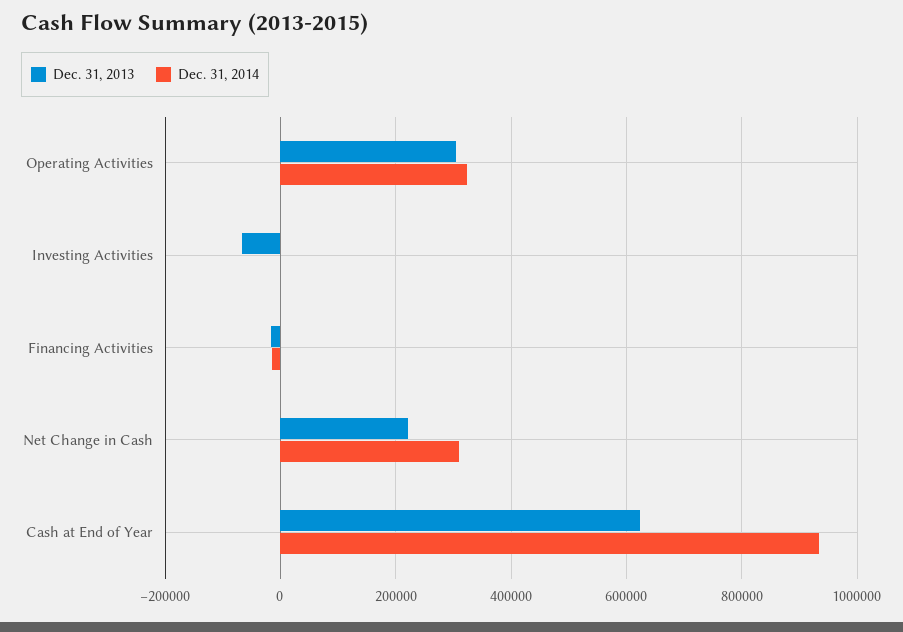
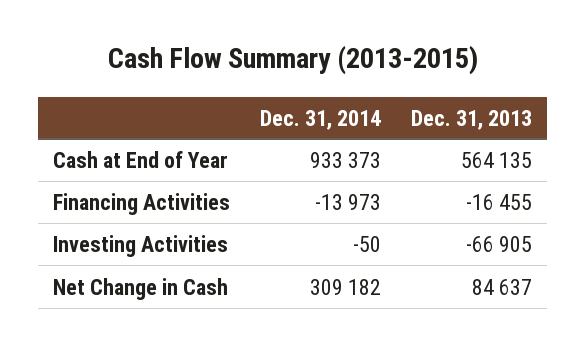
  {
    "Dec. 31, 2013": {
-     "Operating Activities": 300000,
      "Investing Activities": -66905,
      "Financing Activities": -16455,
-     "Net Change in Cash": 220000,
+     "Net Change in Cash": 84637,
-     "Cash at End of Year": 620000
+     "Cash at End of Year": 564135
    },
    "Dec. 31, 2014": {
-     "Operating Activities": 320000,
      "Investing Activities": -50,
      "Financing Activities": -13973,
      "Net Change in Cash": 309182,
      "Cash at End of Year": 933373
    }
  }

